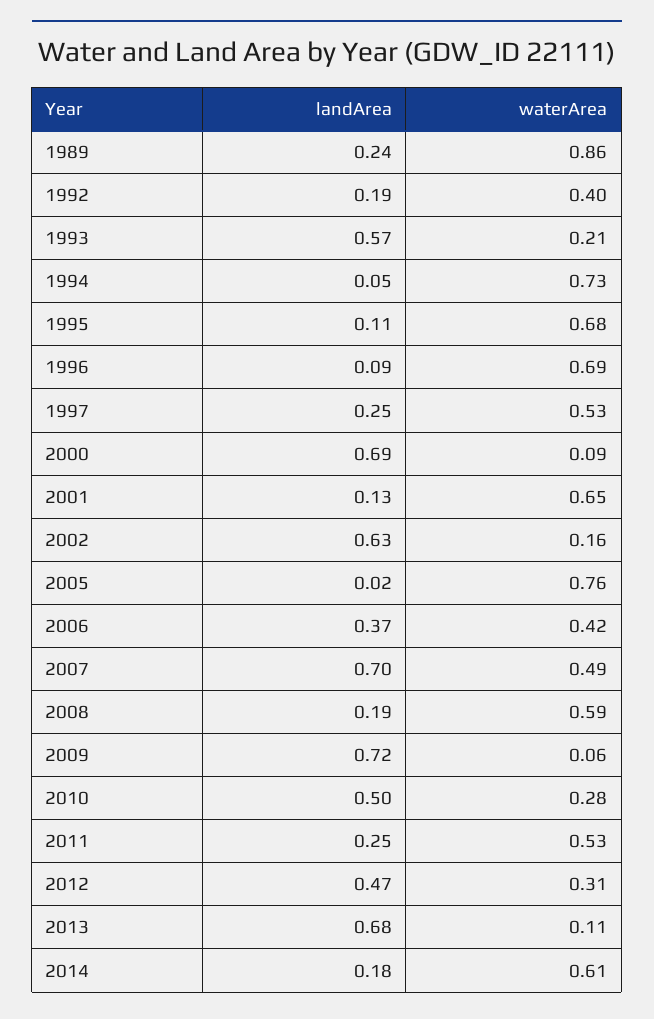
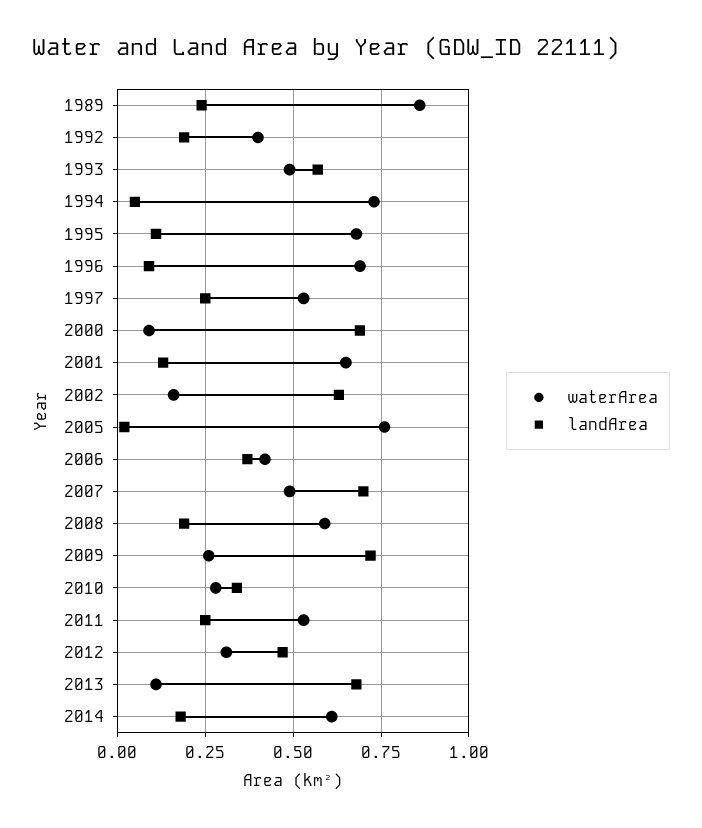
  {
    "landArea": {
      "1989": 0.24,
      "1992": 0.19,
      "1993": 0.57,
      "1994": 0.05,
      "1995": 0.11,
      "1996": 0.09,
      "1997": 0.25,
      "2000": 0.69,
      "2001": 0.13,
      "2002": 0.63,
      "2005": 0.02,
      "2006": 0.37,
      "2007": 0.7,
      "2008": 0.19,
      "2009": 0.72,
-     "2010": 0.5,
+     "2010": 0.35,
      "2011": 0.25,
      "2012": 0.47,
      "2013": 0.68,
      "2014": 0.18
    },
    "waterArea": {
      "1989": 0.86,
      "1992": 0.4,
-     "1993": 0.21,
+     "1993": 0.5,
      "1994": 0.73,
      "1995": 0.68,
      "1996": 0.69,
      "1997": 0.53,
      "2000": 0.09,
      "2001": 0.65,
      "2002": 0.16,
      "2005": 0.76,
      "2006": 0.42,
      "2007": 0.49,
      "2008": 0.59,
-     "2009": 0.06,
+     "2009": 0.25,
      "2010": 0.28,
      "2011": 0.53,
      "2012": 0.31,
      "2013": 0.11,
      "2014": 0.61
    }
  }

